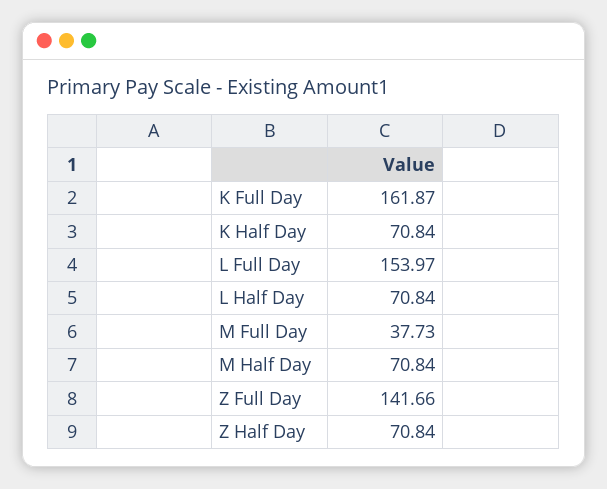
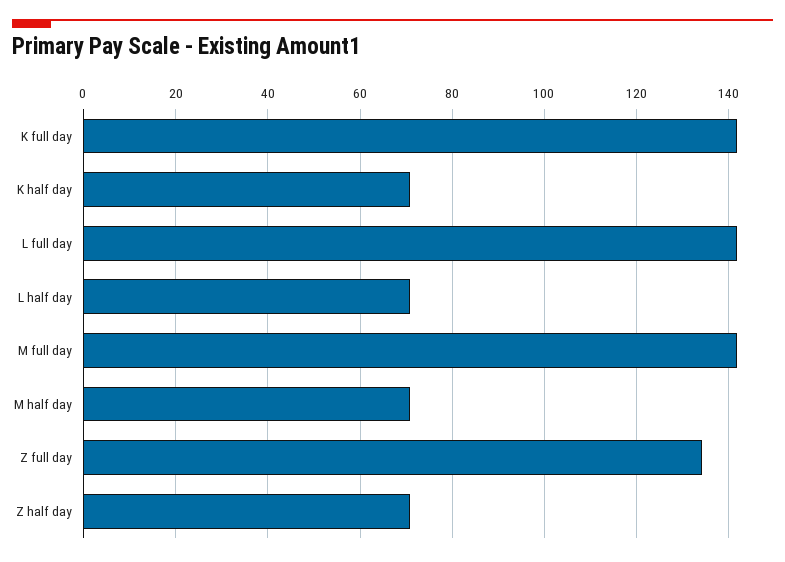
  {
-   "K Full Day": 161.87,
+   "K Full Day": 142,
    "K Half Day": 70.84,
-   "L Full Day": 153.97,
+   "L Full Day": 142,
    "L Half Day": 70.84,
-   "M Full Day": 37.73,
+   "M Full Day": 142,
    "M Half Day": 70.84,
-   "Z Full Day": 141.66,
+   "Z Full Day": 134,
    "Z Half Day": 70.84
  }

